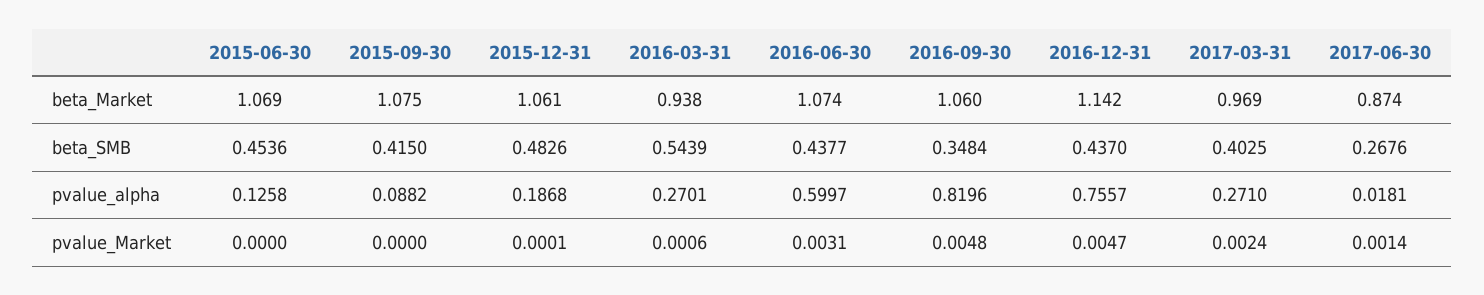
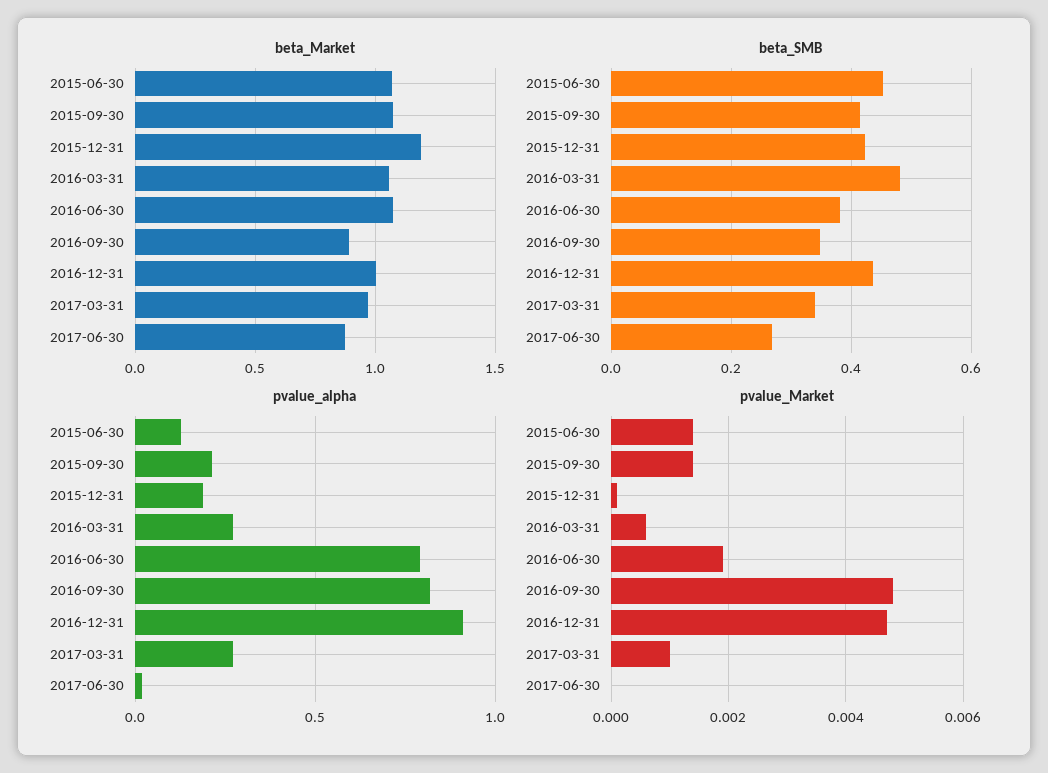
  {
    "beta_Market": {
      "2015-06-30": 1.069,
      "2015-09-30": 1.075,
-     "2015-12-31": 1.061,
+     "2015-12-31": 1.2,
-     "2016-03-31": 0.938,
+     "2016-03-31": 1.05,
      "2016-06-30": 1.074,
-     "2016-09-30": 1.06,
+     "2016-09-30": 0.9,
-     "2016-12-31": 1.142,
+     "2016-12-31": 1,
      "2017-03-31": 0.969,
      "2017-06-30": 0.874
    },
    "beta_SMB": {
      "2015-06-30": 0.4536,
      "2015-09-30": 0.415,
-     "2015-12-31": 0.4826,
+     "2015-12-31": 0.42,
-     "2016-03-31": 0.5439,
+     "2016-03-31": 0.48,
-     "2016-06-30": 0.4377,
+     "2016-06-30": 0.38,
      "2016-09-30": 0.3484,
      "2016-12-31": 0.437,
-     "2017-03-31": 0.4025,
+     "2017-03-31": 0.34,
      "2017-06-30": 0.2676
    },
    "pvalue_alpha": {
      "2015-06-30": 0.1258,
-     "2015-09-30": 0.0882,
+     "2015-09-30": 0.2,
      "2015-12-31": 0.1868,
      "2016-03-31": 0.2701,
-     "2016-06-30": 0.5997,
+     "2016-06-30": 0.8,
      "2016-09-30": 0.8196,
-     "2016-12-31": 0.7557,
+     "2016-12-31": 0.9,
      "2017-03-31": 0.271,
      "2017-06-30": 0.0181
    },
    "pvalue_Market": {
-     "2015-06-30": 0,
+     "2015-06-30": 0.0015,
-     "2015-09-30": 0,
+     "2015-09-30": 0.0015,
      "2015-12-31": 0.0001,
      "2016-03-31": 0.0006,
-     "2016-06-30": 0.0031,
+     "2016-06-30": 0.002,
      "2016-09-30": 0.0048,
      "2016-12-31": 0.0047,
-     "2017-03-31": 0.0024,
+     "2017-03-31": 0.001,
-     "2017-06-30": 0.0014
+     "2017-06-30": 0
    }
  }

